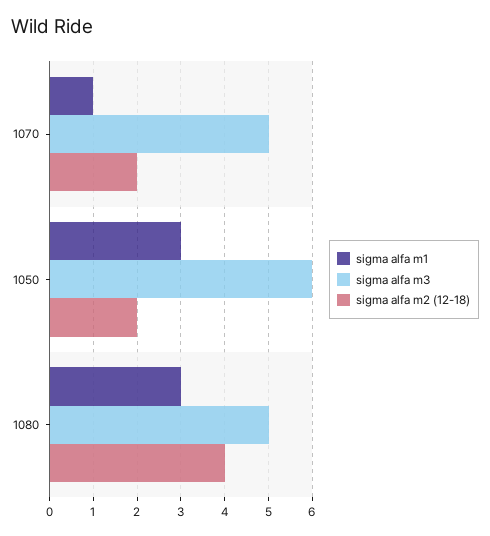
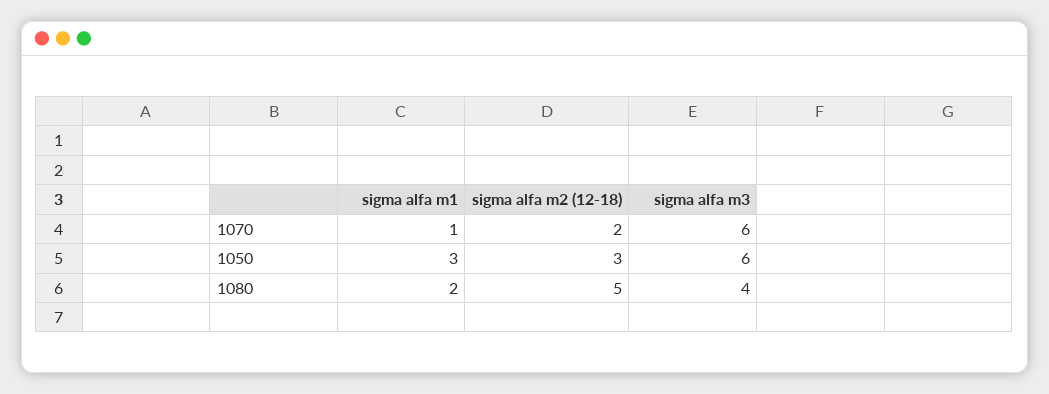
  {
    "sigma alfa m1": {
      "1070": 1,
      "1050": 3,
-     "1080": 3
+     "1080": 2
    },
    "sigma alfa m3": {
-     "1070": 5,
+     "1070": 6,
      "1050": 6,
-     "1080": 5
+     "1080": 4
    },
    "sigma alfa m2 (12-18)": {
      "1070": 2,
-     "1050": 2,
+     "1050": 3,
-     "1080": 4
+     "1080": 5
    }
  }

